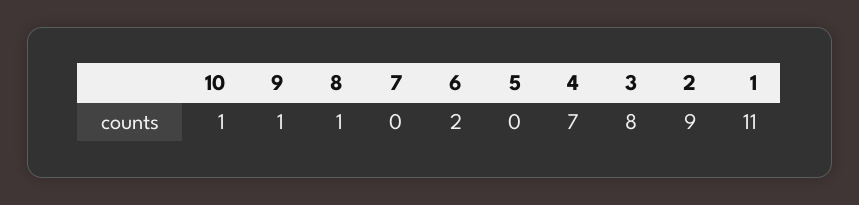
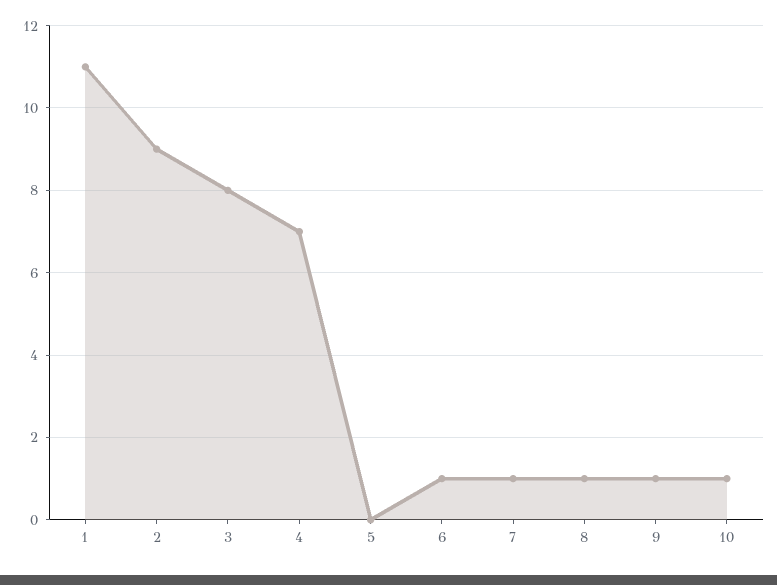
  {
    "10": 1,
    "9": 1,
    "8": 1,
-   "7": 0,
+   "7": 1,
-   "6": 2,
+   "6": 1,
    "5": 0,
    "4": 7,
    "3": 8,
    "2": 9,
    "1": 11
  }

